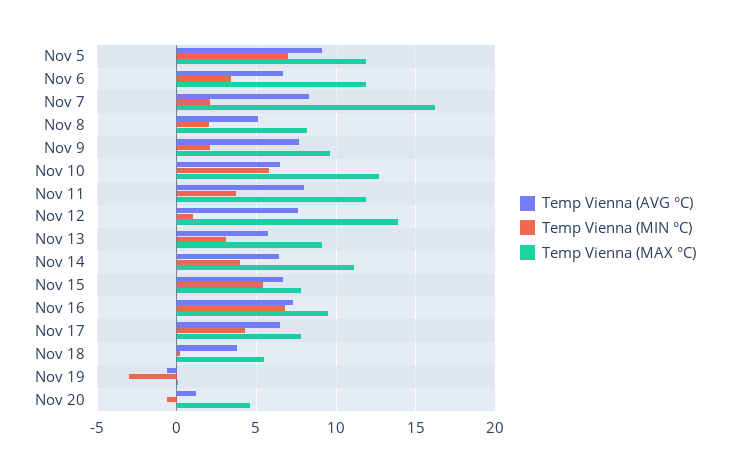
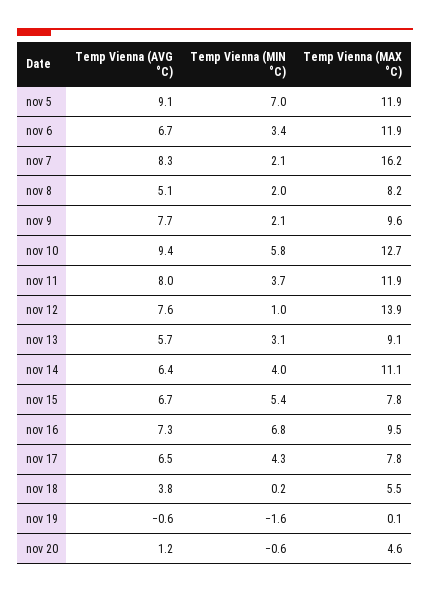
  {
    "Temp Vienna (AVG °C)": {
      "Nov 5": 9.1,
      "Nov 6": 6.7,
      "Nov 7": 8.3,
      "Nov 8": 5.1,
      "Nov 9": 7.7,
-     "Nov 10": 6.5,
+     "Nov 10": 9.4,
      "Nov 11": 8,
      "Nov 12": 7.6,
      "Nov 13": 5.7,
      "Nov 14": 6.4,
      "Nov 15": 6.7,
      "Nov 16": 7.3,
      "Nov 17": 6.5,
      "Nov 18": 3.8,
      "Nov 19": -0.6,
      "Nov 20": 1.2
    },
    "Temp Vienna (MIN °C)": {
      "Nov 5": 7,
      "Nov 6": 3.4,
      "Nov 7": 2.1,
      "Nov 8": 2,
      "Nov 9": 2.1,
      "Nov 10": 5.8,
      "Nov 11": 3.7,
      "Nov 12": 1,
      "Nov 13": 3.1,
      "Nov 14": 4,
      "Nov 15": 5.4,
      "Nov 16": 6.8,
      "Nov 17": 4.3,
      "Nov 18": 0.2,
-     "Nov 19": -3,
+     "Nov 19": -1.6,
      "Nov 20": -0.6
    },
    "Temp Vienna (MAX °C)": {
      "Nov 5": 11.9,
      "Nov 6": 11.9,
      "Nov 7": 16.2,
      "Nov 8": 8.2,
      "Nov 9": 9.6,
      "Nov 10": 12.7,
      "Nov 11": 11.9,
      "Nov 12": 13.9,
      "Nov 13": 9.1,
      "Nov 14": 11.1,
      "Nov 15": 7.8,
      "Nov 16": 9.5,
      "Nov 17": 7.8,
      "Nov 18": 5.5,
      "Nov 19": 0.1,
      "Nov 20": 4.6
    }
  }

